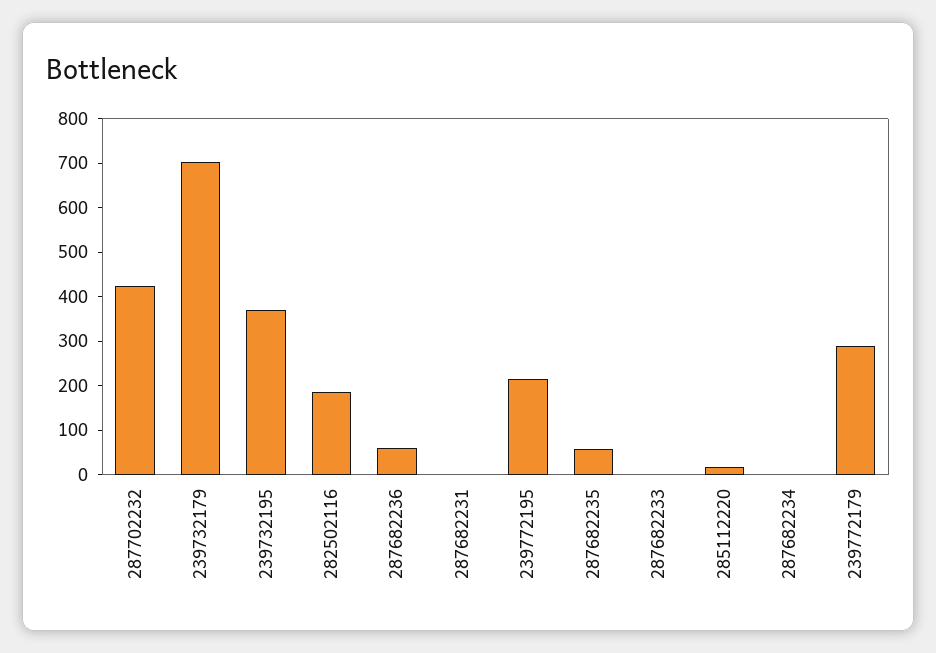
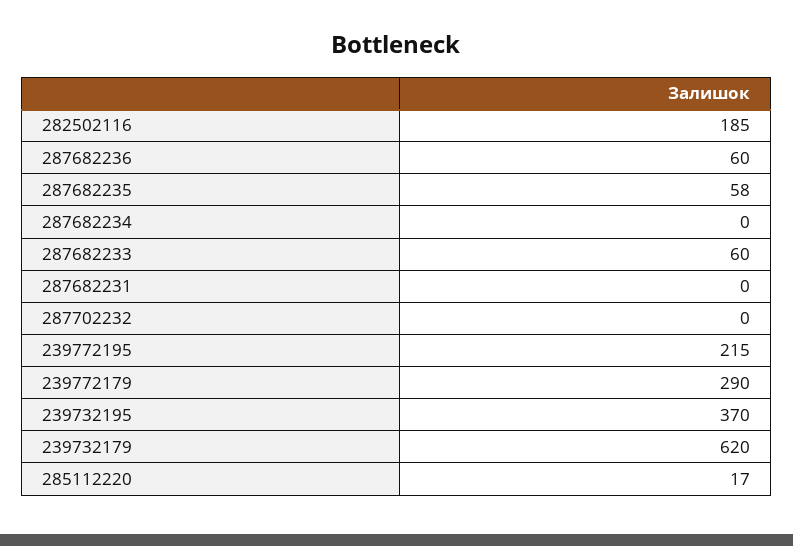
  {
-   "287702232": 420,
+   "287702232": 0,
-   "239732179": 700,
+   "239732179": 620,
    "239732195": 370,
    "282502116": 185,
    "287682236": 60,
    "287682231": 0,
    "239772195": 215,
    "287682235": 58,
-   "287682233": 0,
+   "287682233": 60,
    "285112220": 17,
    "287682234": 0,
    "239772179": 290
  }

